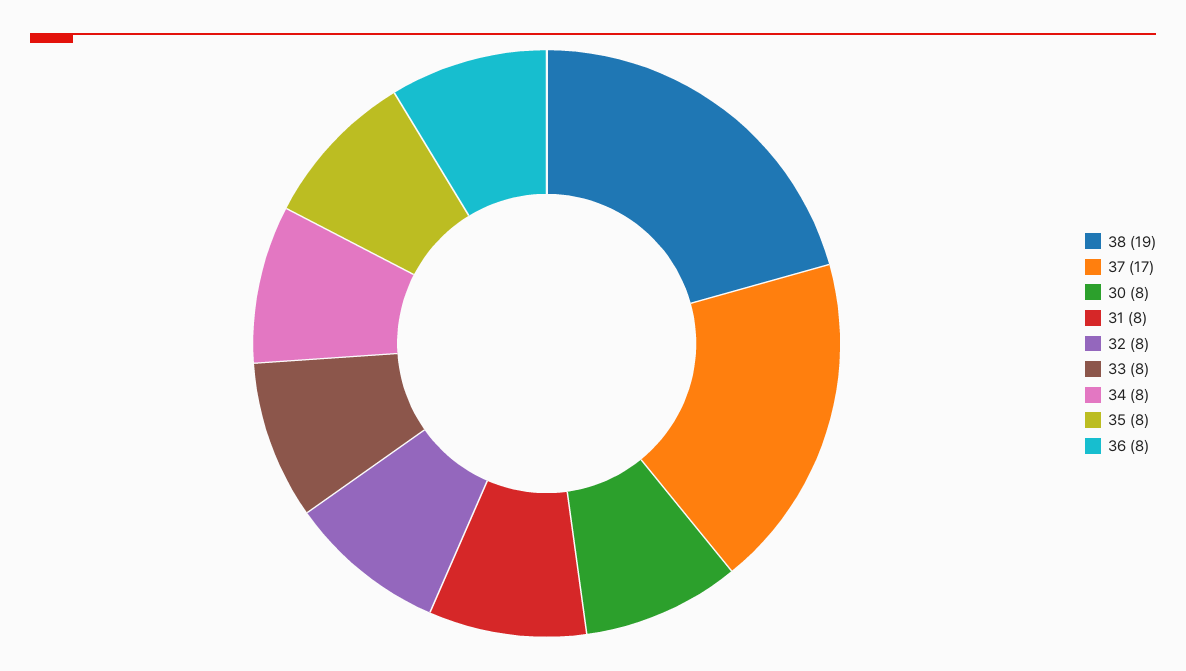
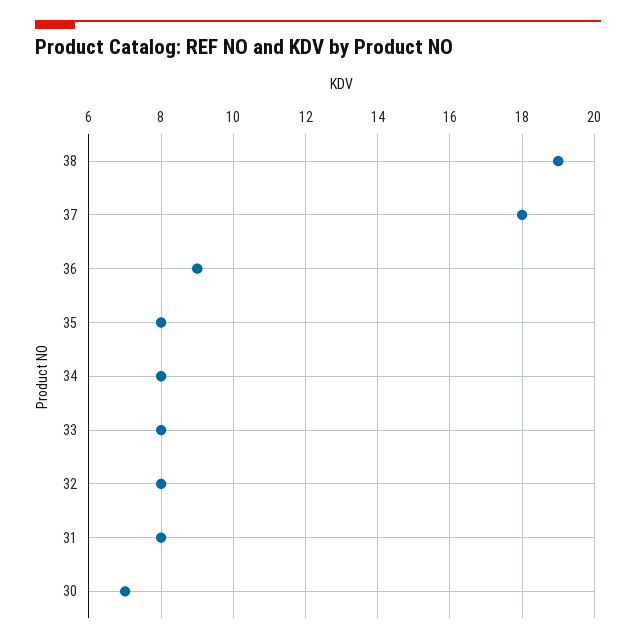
  {
    "38": 19,
-   "37": 17,
+   "37": 18,
-   "30": 8,
+   "30": 7,
    "31": 8,
    "32": 8,
    "33": 8,
    "34": 8,
    "35": 8,
-   "36": 8
+   "36": 9
  }

